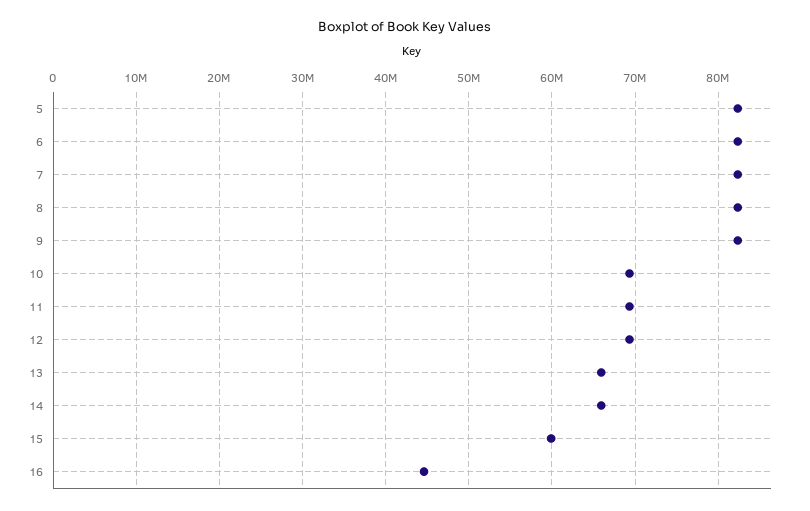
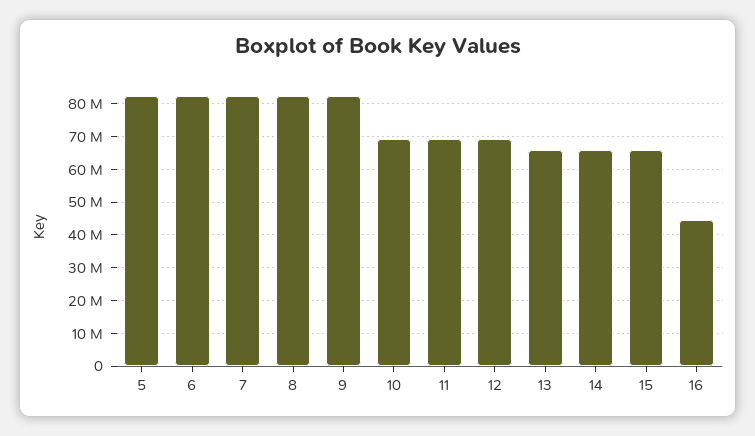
  {
    "5": 82000000,
    "6": 82000000,
    "7": 82000000,
    "8": 82000000,
    "9": 82000000,
    "10": 69000000,
    "11": 69000000,
    "12": 69000000,
    "13": 66000000,
    "14": 66000000,
-   "15": 60000000,
+   "15": 66000000,
    "16": 45000000
  }

